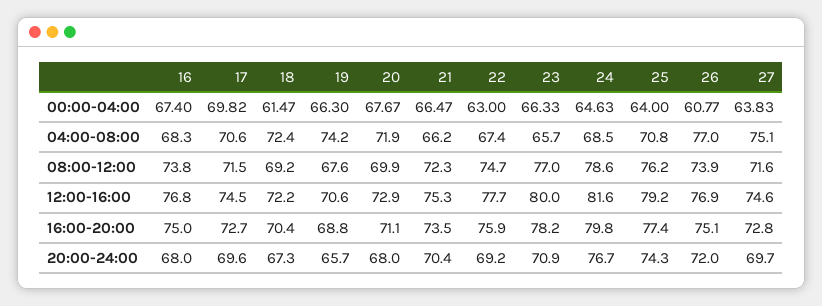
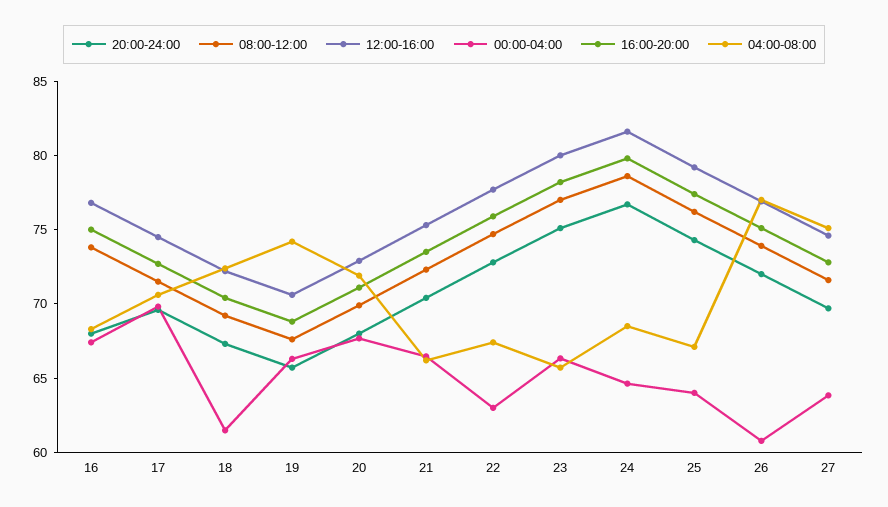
  {
    "00:00-04:00": {
      "16": 67.4,
      "17": 69.82,
      "18": 61.47,
      "19": 66.3,
      "20": 67.67,
      "21": 66.47,
      "22": 63,
      "23": 66.33,
      "24": 64.63,
      "25": 64,
      "26": 60.77,
      "27": 63.83
    },
    "04:00-08:00": {
      "16": 68.3,
      "17": 70.6,
      "18": 72.4,
      "19": 74.2,
      "20": 71.9,
      "21": 66.2,
      "22": 67.4,
      "23": 65.7,
      "24": 68.5,
-     "25": 70.8,
+     "25": 67,
      "26": 77,
      "27": 75.1
    },
    "08:00-12:00": {
      "16": 73.8,
      "17": 71.5,
      "18": 69.2,
      "19": 67.6,
      "20": 69.9,
      "21": 72.3,
      "22": 74.7,
      "23": 77,
      "24": 78.6,
      "25": 76.2,
      "26": 73.9,
      "27": 71.6
    },
    "12:00-16:00": {
      "16": 76.8,
      "17": 74.5,
      "18": 72.2,
      "19": 70.6,
      "20": 72.9,
      "21": 75.3,
      "22": 77.7,
      "23": 80,
      "24": 81.6,
      "25": 79.2,
      "26": 76.9,
      "27": 74.6
    },
    "16:00-20:00": {
      "16": 75,
      "17": 72.7,
      "18": 70.4,
      "19": 68.8,
      "20": 71.1,
      "21": 73.5,
      "22": 75.9,
      "23": 78.2,
      "24": 79.8,
      "25": 77.4,
      "26": 75.1,
      "27": 72.8
    },
    "20:00-24:00": {
      "16": 68,
      "17": 69.6,
      "18": 67.3,
      "19": 65.7,
      "20": 68,
      "21": 70.4,
-     "22": 69.2,
+     "22": 73,
-     "23": 70.9,
+     "23": 75,
      "24": 76.7,
      "25": 74.3,
      "26": 72,
      "27": 69.7
    }
  }

